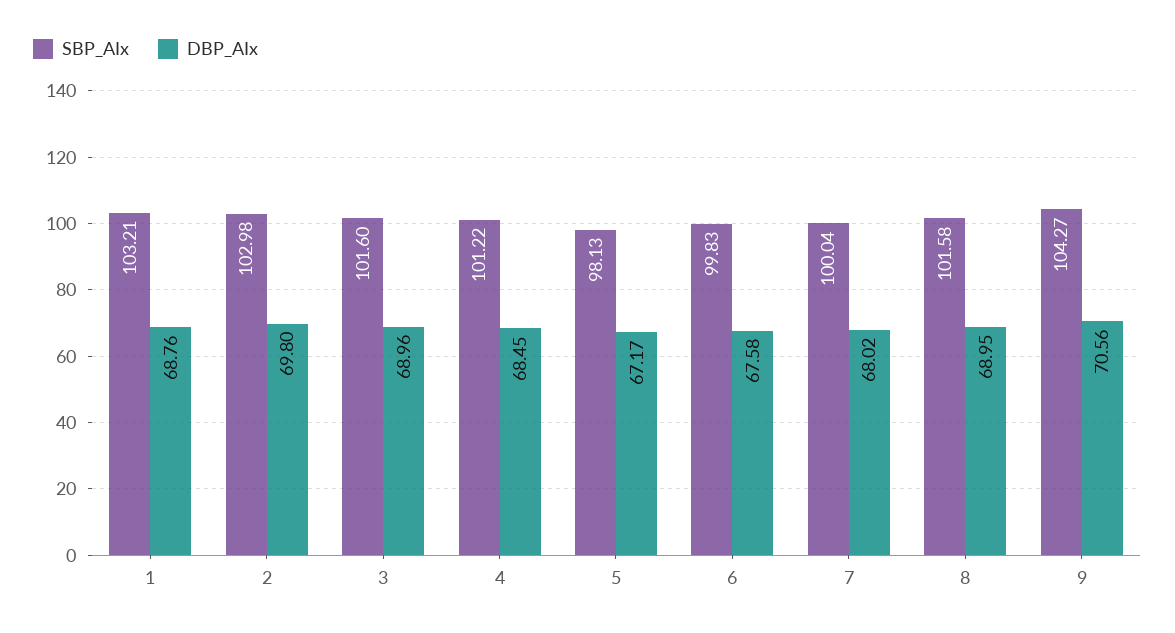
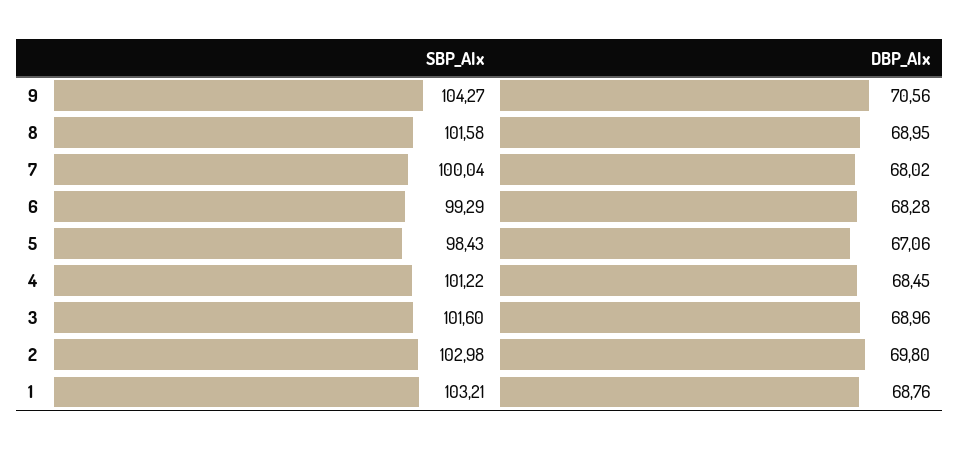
  {
    "SBP_AIx": {
      "1": 103.21,
      "2": 102.98,
      "3": 101.6,
      "4": 101.22,
-     "5": 98.13,
+     "5": 98.43,
-     "6": 99.83,
+     "6": 99.29,
      "7": 100.04,
      "8": 101.58,
      "9": 104.27
    },
    "DBP_AIx": {
      "1": 68.76,
      "2": 69.8,
      "3": 68.96,
      "4": 68.45,
-     "5": 67.17,
+     "5": 67.06,
-     "6": 67.58,
+     "6": 68.28,
      "7": 68.02,
      "8": 68.95,
      "9": 70.56
    }
  }

